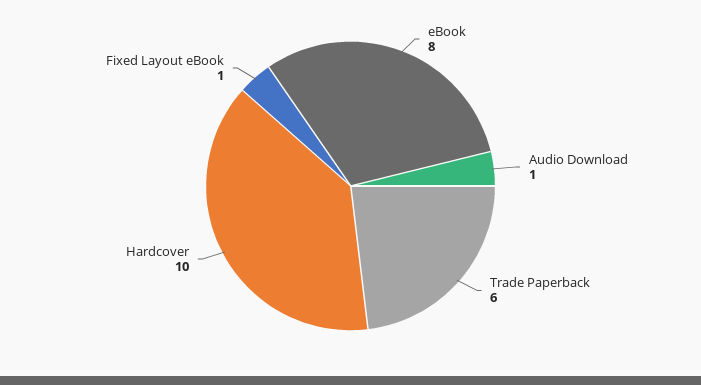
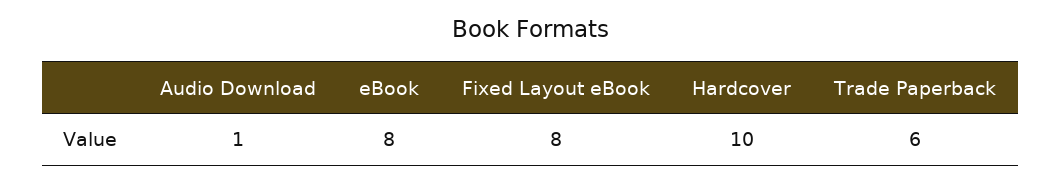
  {
    "eBook": 8,
    "Audio Download": 1,
    "Trade Paperback": 6,
    "Hardcover": 10,
-   "Fixed Layout eBook": 1
+   "Fixed Layout eBook": 8
  }

